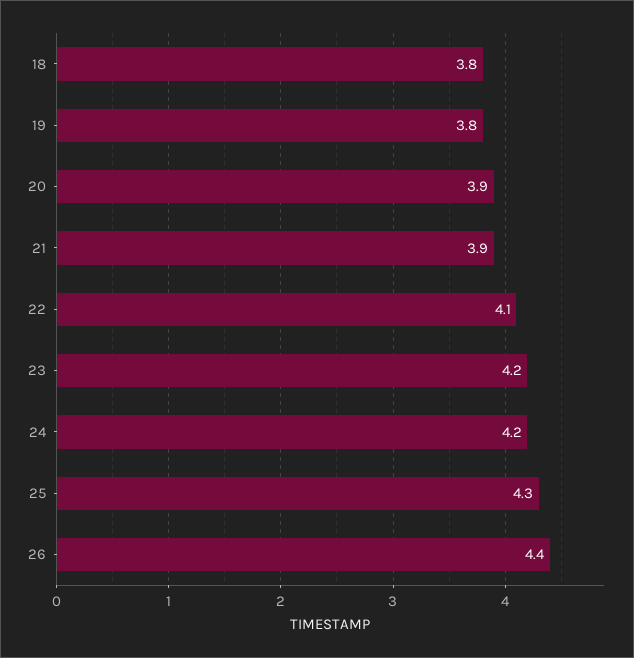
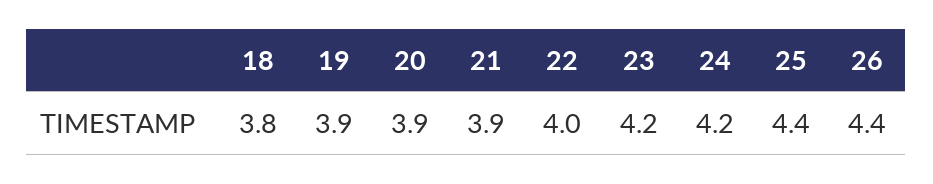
  {
    "18": 3.8,
-   "19": 3.8,
+   "19": 3.9,
    "20": 3.9,
    "21": 3.9,
-   "22": 4.1,
+   "22": 4,
    "23": 4.2,
    "24": 4.2,
-   "25": 4.3,
+   "25": 4.4,
    "26": 4.4
  }

